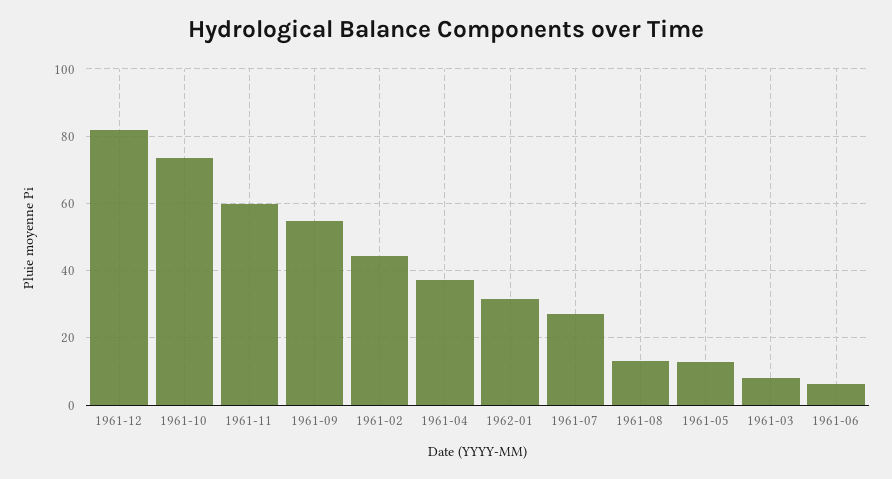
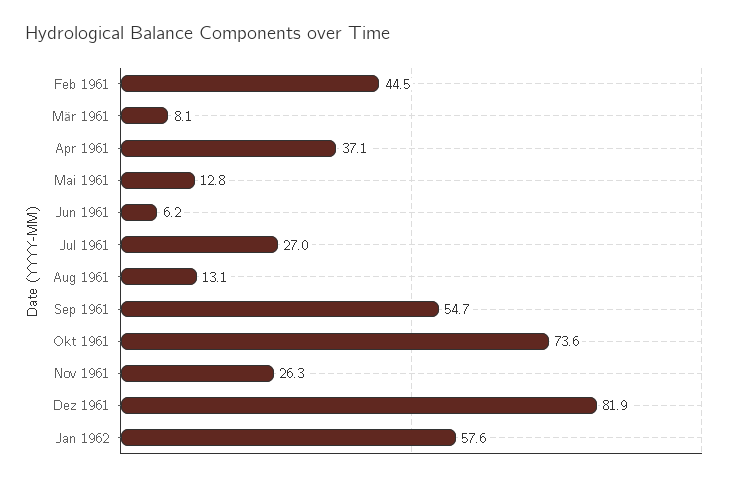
  {
    "1961-12": 81.9,
    "1961-10": 73.6,
-   "1961-11": 60,
+   "1961-11": 26.3,
    "1961-09": 54.7,
    "1961-02": 44.5,
    "1961-04": 37.1,
-   "1962-01": 32,
+   "1962-01": 57.6,
    "1961-07": 27,
    "1961-08": 13.1,
    "1961-05": 12.8,
    "1961-03": 8.1,
    "1961-06": 6.2
  }

